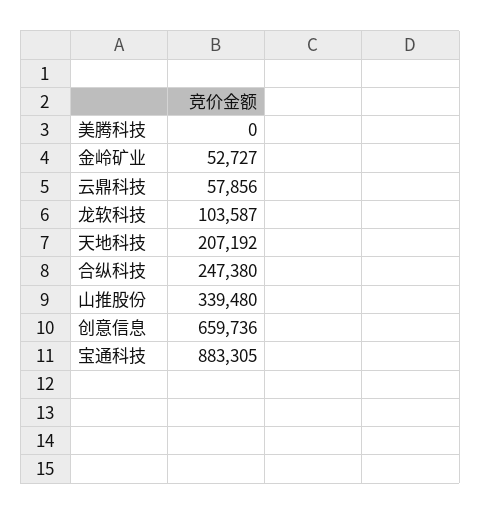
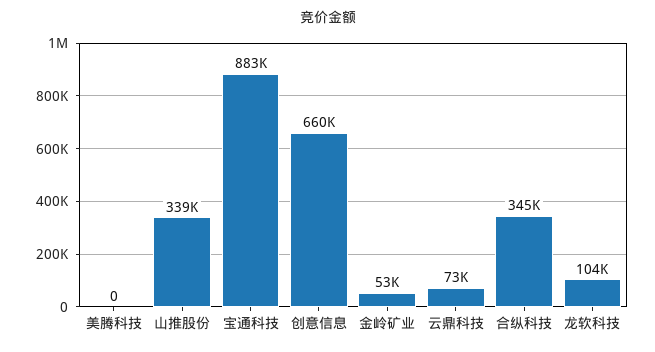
  {
    "美腾科技": 0,
    "金岭矿业": 52727,
-   "云鼎科技": 57856,
+   "云鼎科技": 73000,
    "龙软科技": 103587,
-   "天地科技": 207192,
-   "合纵科技": 247380,
+   "合纵科技": 345000,
    "山推股份": 339480,
    "创意信息": 659736,
    "宝通科技": 883305
  }

